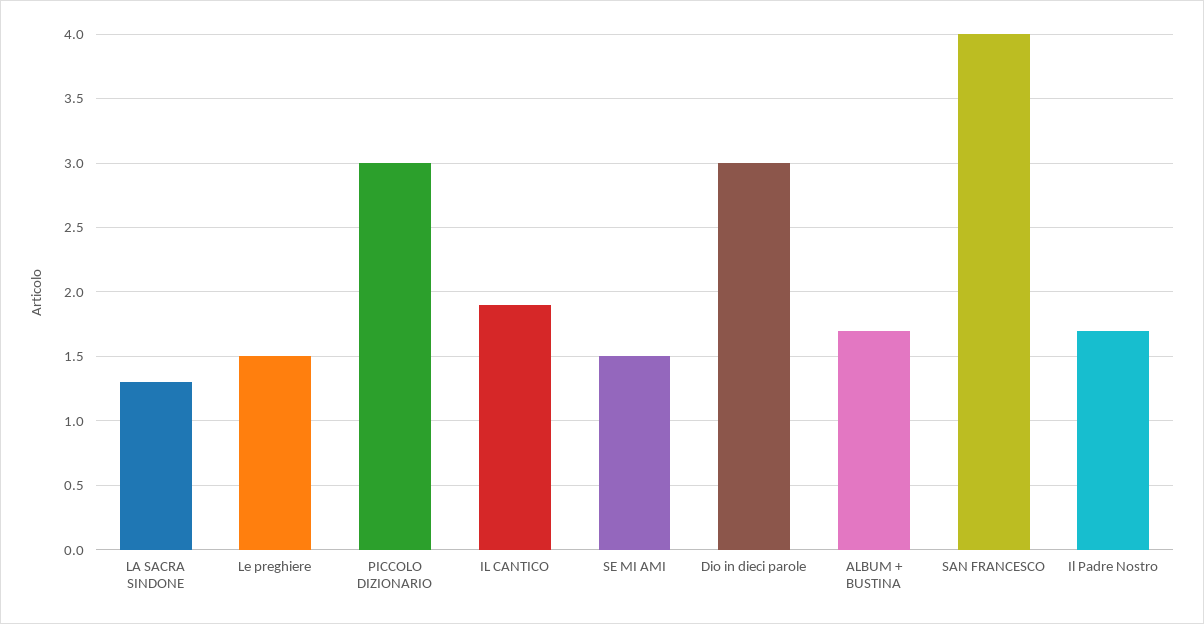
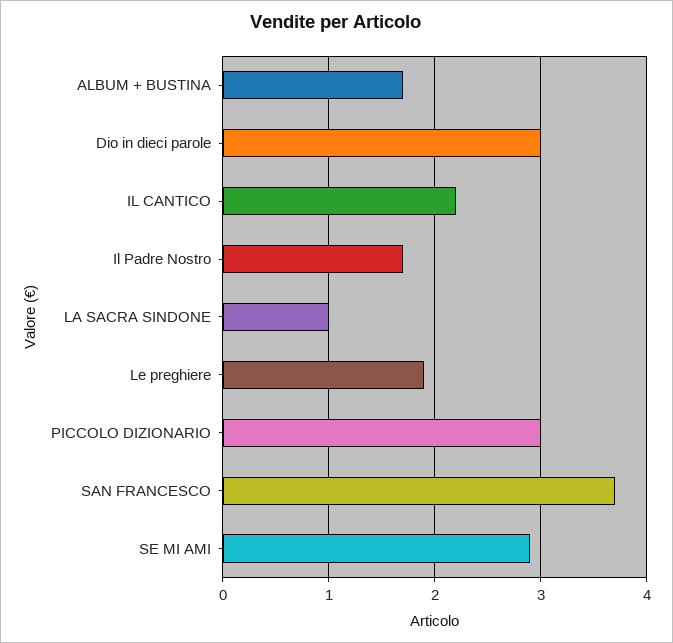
  {
-   "LA SACRA SINDONE": 1.3,
+   "LA SACRA SINDONE": 1,
-   "Le preghiere": 1.5,
+   "Le preghiere": 1.9,
    "PICCOLO DIZIONARIO": 3,
-   "IL CANTICO": 1.9,
+   "IL CANTICO": 2.2,
-   "SE MI AMI": 1.5,
+   "SE MI AMI": 2.9,
    "Dio in dieci parole": 3,
    "ALBUM + BUSTINA": 1.7,
-   "SAN FRANCESCO": 4,
+   "SAN FRANCESCO": 3.7,
    "Il Padre Nostro": 1.7
  }

